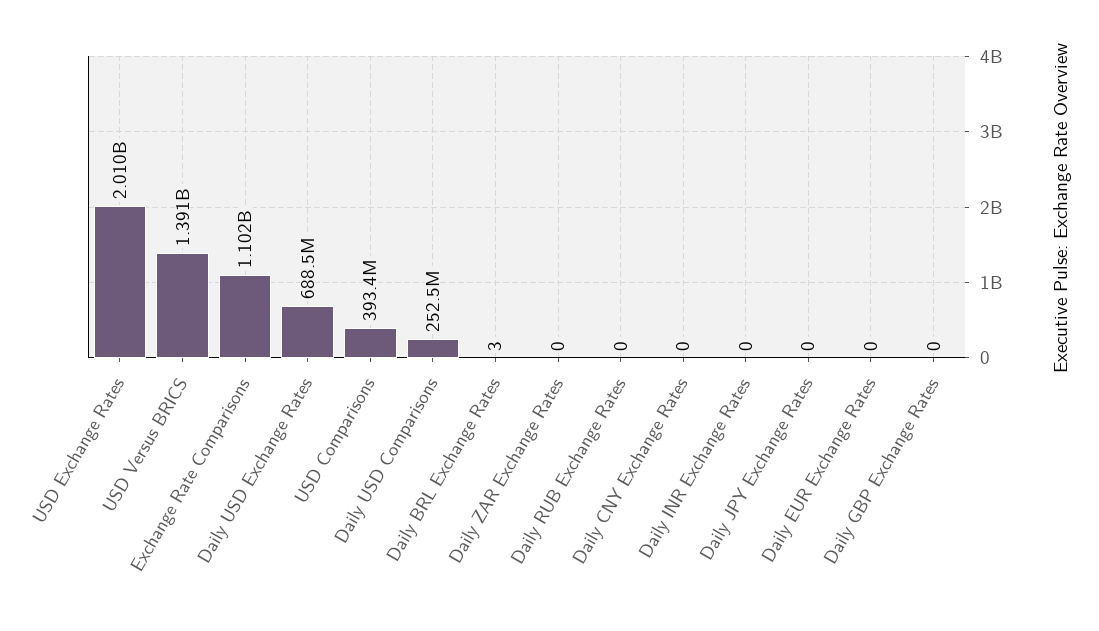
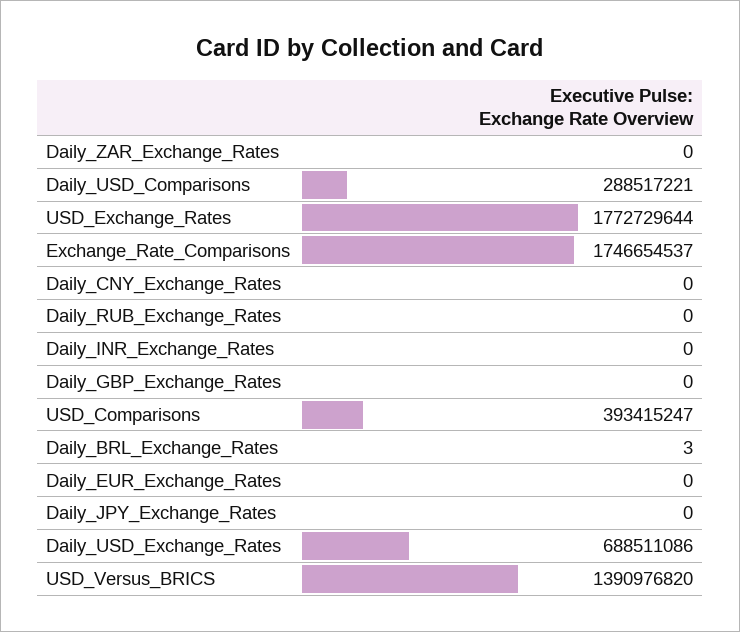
  {
-   "USD Exchange Rates": 2010000000,
+   "USD Exchange Rates": 1772729644,
    "USD Versus BRICS": 1390976820,
-   "Exchange Rate Comparisons": 1102000000,
+   "Exchange Rate Comparisons": 1746654537,
    "Daily USD Exchange Rates": 688511086,
    "USD Comparisons": 393415247,
-   "Daily USD Comparisons": 252500000,
+   "Daily USD Comparisons": 288517221,
    "Daily BRL Exchange Rates": 3,
    "Daily ZAR Exchange Rates": 0,
    "Daily RUB Exchange Rates": 0,
    "Daily CNY Exchange Rates": 0,
    "Daily INR Exchange Rates": 0,
    "Daily JPY Exchange Rates": 0,
    "Daily EUR Exchange Rates": 0,
    "Daily GBP Exchange Rates": 0
  }

